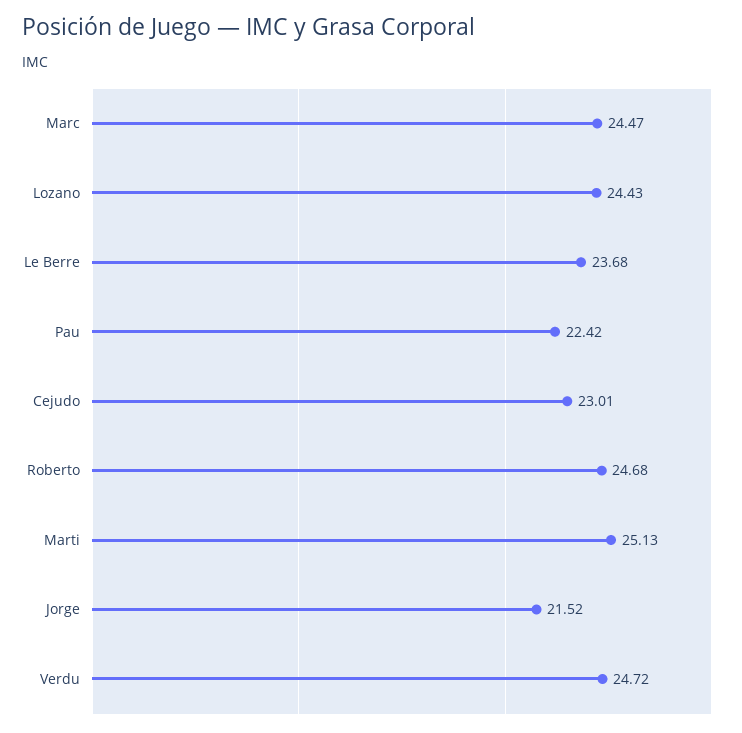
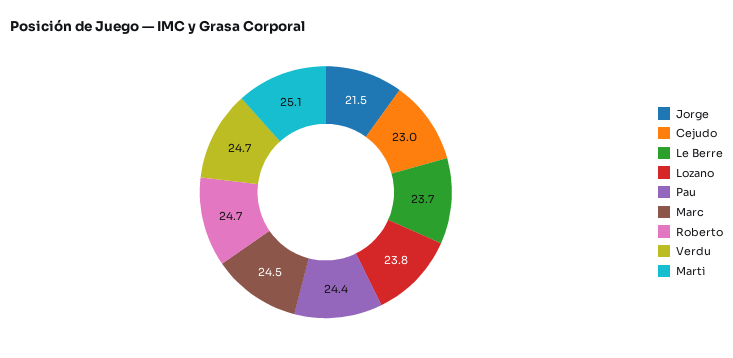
  {
    "Marc": 24.47,
-   "Lozano": 24.43,
+   "Lozano": 23.8,
    "Le Berre": 23.68,
-   "Pau": 22.42,
+   "Pau": 24.4,
    "Cejudo": 23.01,
    "Roberto": 24.68,
    "Marti": 25.13,
    "Jorge": 21.52,
    "Verdu": 24.72
  }

